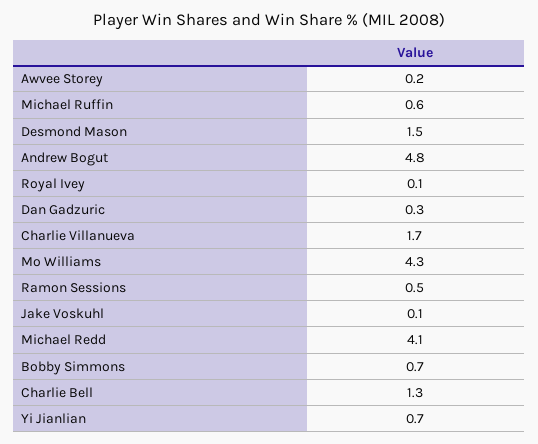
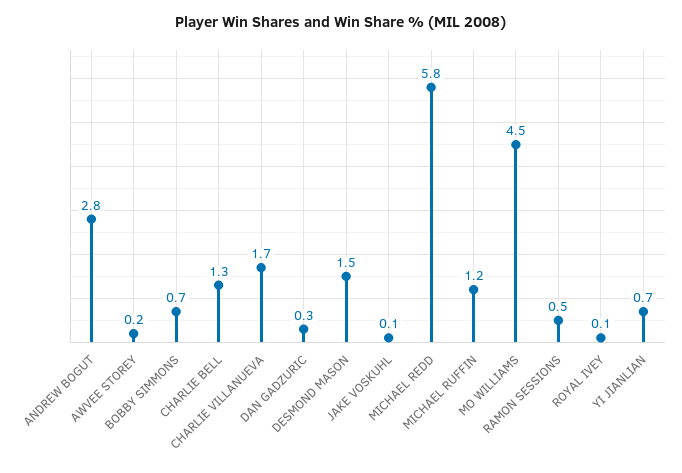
  {
    "Awvee Storey": 0.2,
-   "Michael Ruffin": 0.6,
+   "Michael Ruffin": 1.2,
    "Desmond Mason": 1.5,
-   "Andrew Bogut": 4.8,
+   "Andrew Bogut": 2.8,
    "Royal Ivey": 0.1,
    "Dan Gadzuric": 0.3,
    "Charlie Villanueva": 1.7,
-   "Mo Williams": 4.3,
+   "Mo Williams": 4.5,
    "Ramon Sessions": 0.5,
    "Jake Voskuhl": 0.1,
-   "Michael Redd": 4.1,
+   "Michael Redd": 5.8,
    "Bobby Simmons": 0.7,
    "Charlie Bell": 1.3,
    "Yi Jianlian": 0.7
  }

